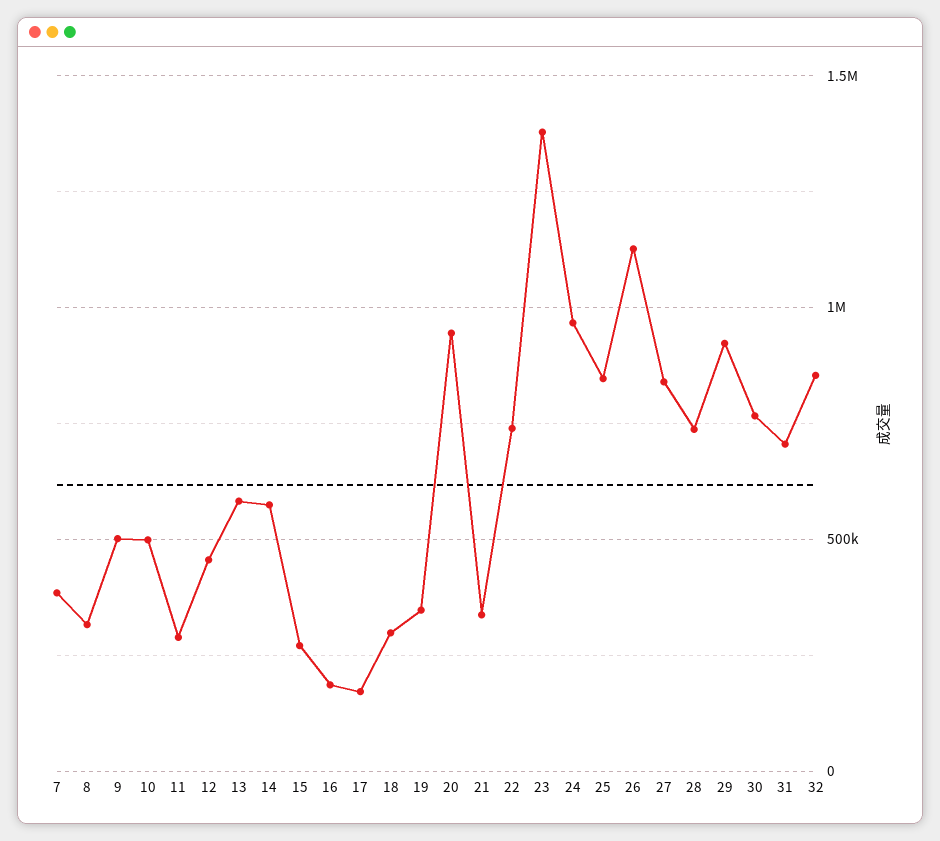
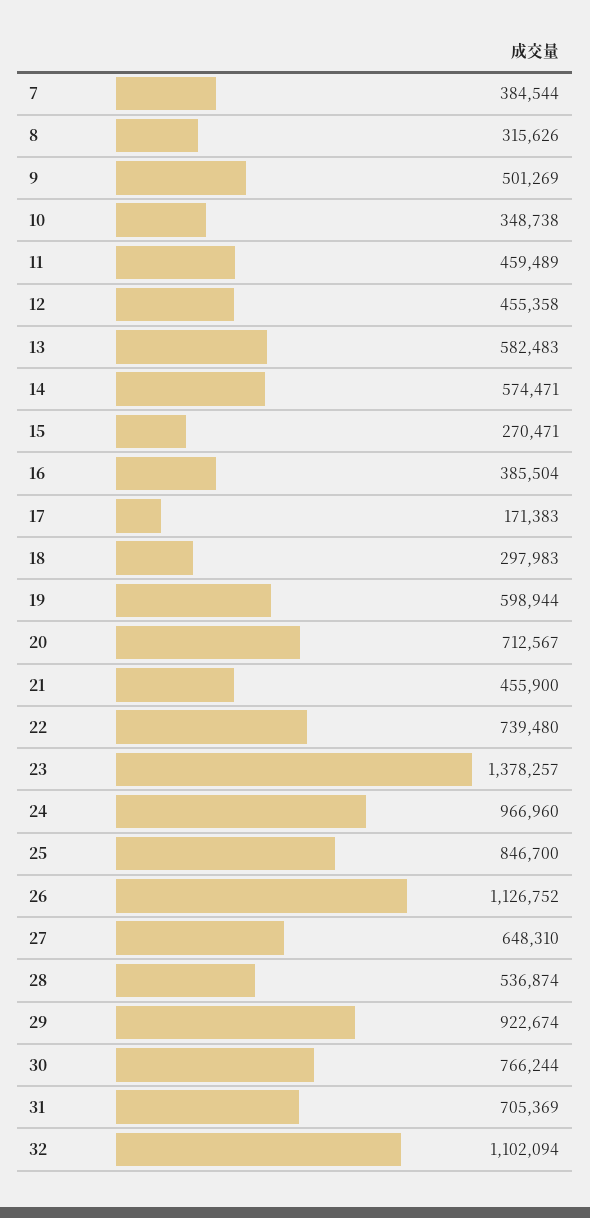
  {
    "7": 384544,
    "8": 315626,
    "9": 501269,
-   "10": 500000,
+   "10": 348738,
-   "11": 300000,
+   "11": 459489,
    "12": 455358,
    "13": 582483,
    "14": 574471,
    "15": 270471,
-   "16": 200000,
+   "16": 385504,
    "17": 171383,
    "18": 297983,
-   "19": 350000,
+   "19": 598944,
-   "20": 950000,
+   "20": 712567,
-   "21": 350000,
+   "21": 455900,
    "22": 739480,
    "23": 1378257,
    "24": 966960,
    "25": 846700,
    "26": 1126752,
-   "27": 850000,
+   "27": 648310,
-   "28": 750000,
+   "28": 536874,
    "29": 922674,
    "30": 766244,
    "31": 705369,
-   "32": 850000
+   "32": 1102094
  }

